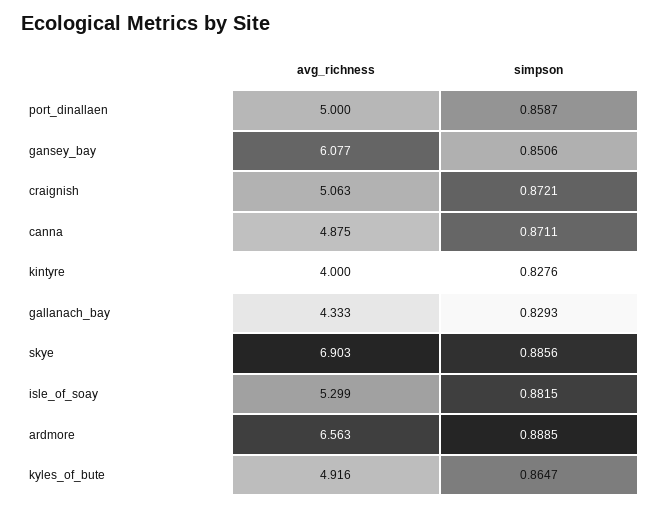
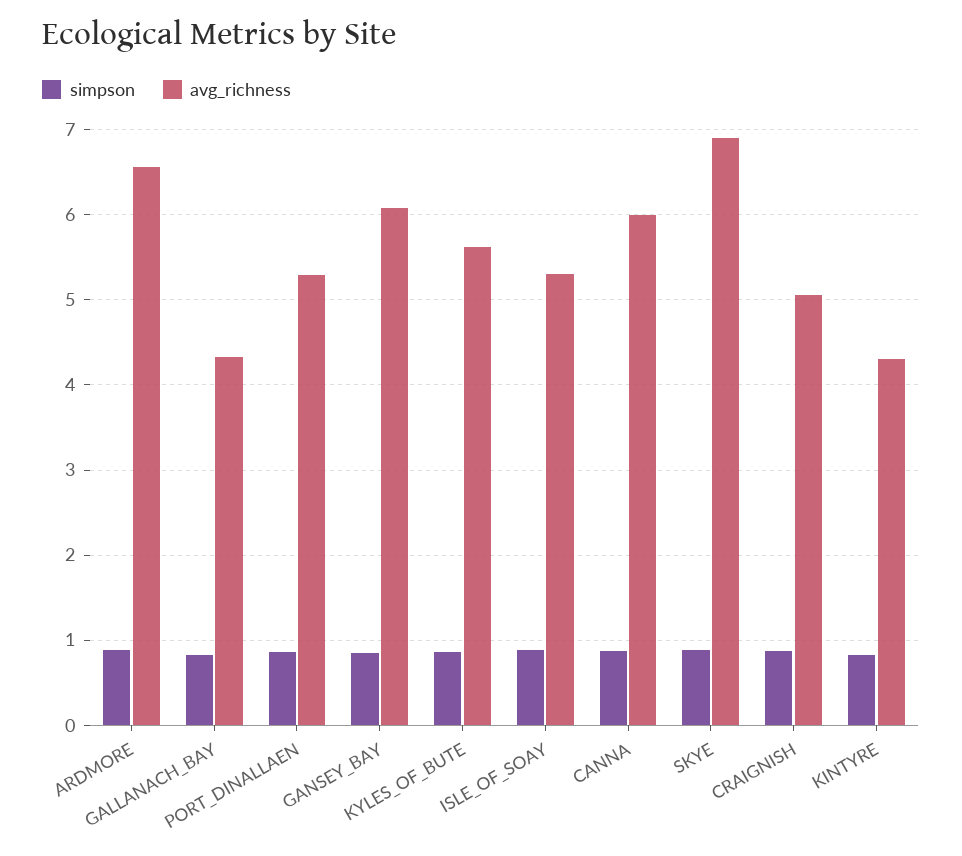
  {
    "avg_richness": {
-     "port_dinallaen": 5,
+     "port_dinallaen": 5.3,
      "gansey_bay": 6.077,
      "craignish": 5.063,
-     "canna": 4.875,
+     "canna": 6,
-     "kintyre": 4,
+     "kintyre": 4.3,
      "gallanach_bay": 4.333,
      "skye": 6.903,
      "isle_of_soay": 5.299,
      "ardmore": 6.563,
-     "kyles_of_bute": 4.916
+     "kyles_of_bute": 5.6
    },
    "simpson": {
      "port_dinallaen": 0.8587,
      "gansey_bay": 0.8506,
      "craignish": 0.8721,
      "canna": 0.8711,
      "kintyre": 0.8276,
      "gallanach_bay": 0.8293,
      "skye": 0.8856,
      "isle_of_soay": 0.8815,
      "ardmore": 0.8885,
      "kyles_of_bute": 0.8647
    }
  }

